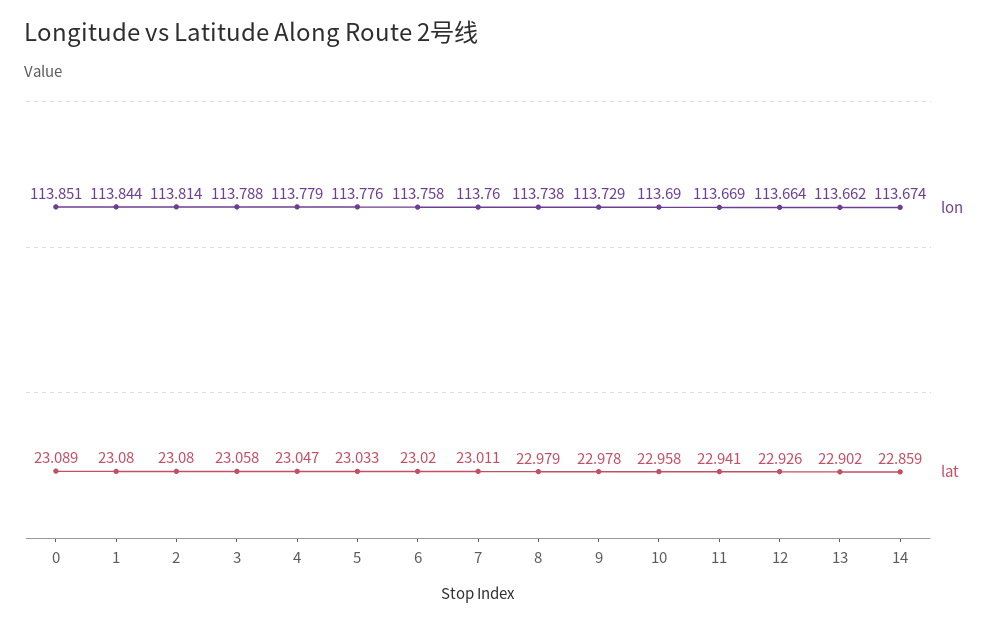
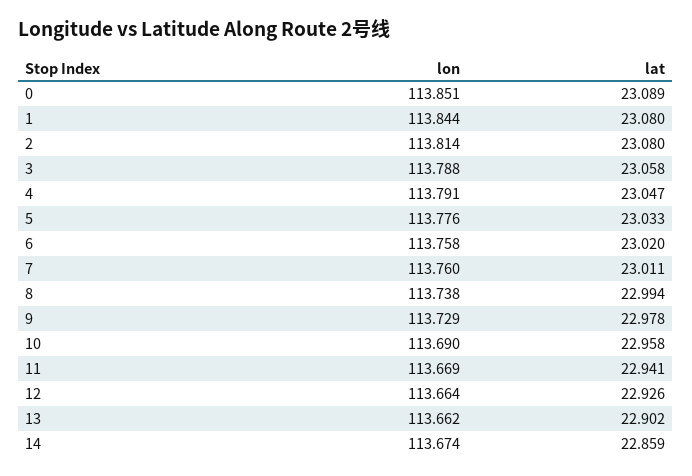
  {
    "lon": {
      "0": 113.851,
      "1": 113.844,
      "2": 113.814,
      "3": 113.788,
-     "4": 113.779,
+     "4": 113.791,
      "5": 113.776,
      "6": 113.758,
      "7": 113.76,
      "8": 113.738,
      "9": 113.729,
      "10": 113.69,
      "11": 113.669,
      "12": 113.664,
      "13": 113.662,
      "14": 113.674
    },
    "lat": {
      "0": 23.089,
      "1": 23.08,
      "2": 23.08,
      "3": 23.058,
      "4": 23.047,
      "5": 23.033,
      "6": 23.02,
      "7": 23.011,
-     "8": 22.979,
+     "8": 22.994,
      "9": 22.978,
      "10": 22.958,
      "11": 22.941,
      "12": 22.926,
      "13": 22.902,
      "14": 22.859
    }
  }

